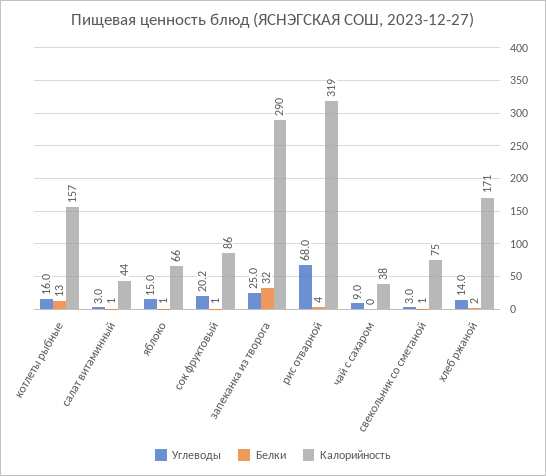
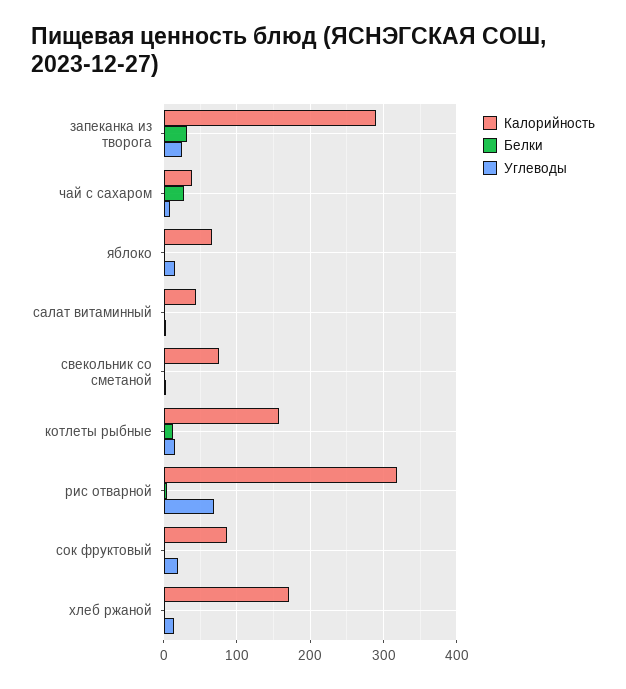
  {
    "Углеводы": {
      "котлеты рыбные": 16,
      "салат витаминный": 3,
      "яблоко": 15,
      "сок фруктовый": 20.2,
      "запеканка из творога": 25,
      "рис отварной": 68,
      "чай с сахаром": 9,
      "свекольник со сметаной": 3,
      "хлеб ржаной": 14
    },
    "Белки": {
      "котлеты рыбные": 13,
      "салат витаминный": 1,
      "яблоко": 1,
      "сок фруктовый": 1,
      "запеканка из творога": 32,
      "рис отварной": 4,
-     "чай с сахаром": 0,
+     "чай с сахаром": 30,
      "свекольник со сметаной": 1,
      "хлеб ржаной": 2
    },
    "Калорийность": {
      "котлеты рыбные": 157,
      "салат витаминный": 44,
      "яблоко": 66,
      "сок фруктовый": 86,
      "запеканка из творога": 290,
      "рис отварной": 319,
      "чай с сахаром": 38,
      "свекольник со сметаной": 75,
      "хлеб ржаной": 171
    }
  }

